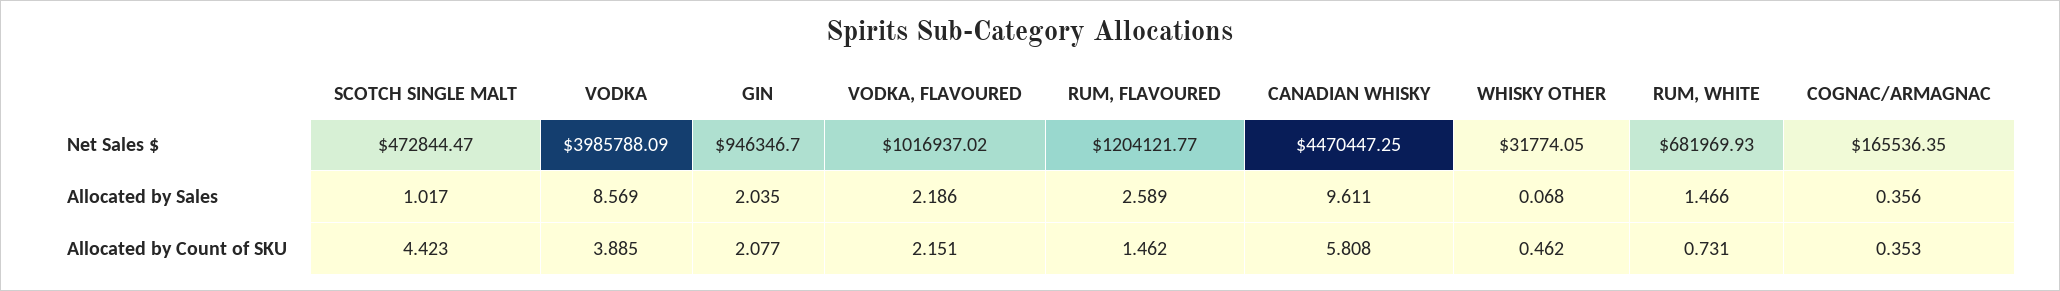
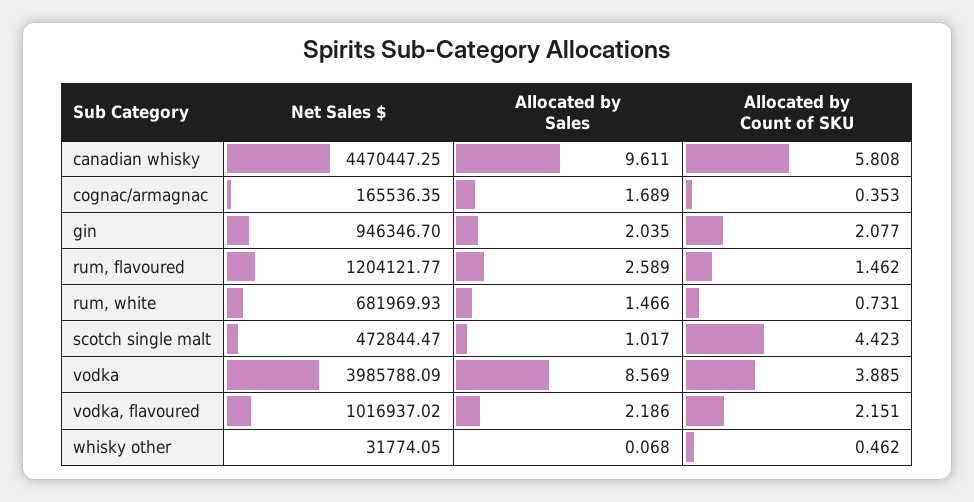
  {
    "SCOTCH SINGLE MALT": {
      "Net Sales $": 472844.47,
      "Allocated by Sales": 1.017,
      "Allocated by Count of SKU": 4.423
    },
    "VODKA": {
      "Net Sales $": 3985788.09,
      "Allocated by Sales": 8.569,
      "Allocated by Count of SKU": 3.885
    },
    "GIN": {
      "Net Sales $": 946346.7,
      "Allocated by Sales": 2.035,
      "Allocated by Count of SKU": 2.077
    },
    "VODKA, FLAVOURED": {
      "Net Sales $": 1016937.02,
      "Allocated by Sales": 2.186,
      "Allocated by Count of SKU": 2.151
    },
    "RUM, FLAVOURED": {
      "Net Sales $": 1204121.77,
      "Allocated by Sales": 2.589,
      "Allocated by Count of SKU": 1.462
    },
    "CANADIAN WHISKY": {
      "Net Sales $": 4470447.25,
      "Allocated by Sales": 9.611,
      "Allocated by Count of SKU": 5.808
    },
    "WHISKY OTHER": {
      "Net Sales $": 31774.05,
      "Allocated by Sales": 0.068,
      "Allocated by Count of SKU": 0.462
    },
    "RUM, WHITE": {
      "Net Sales $": 681969.93,
      "Allocated by Sales": 1.466,
      "Allocated by Count of SKU": 0.731
    },
    "COGNAC/ARMAGNAC": {
      "Net Sales $": 165536.35,
-     "Allocated by Sales": 0.356,
+     "Allocated by Sales": 1.689,
      "Allocated by Count of SKU": 0.353
    }
  }

